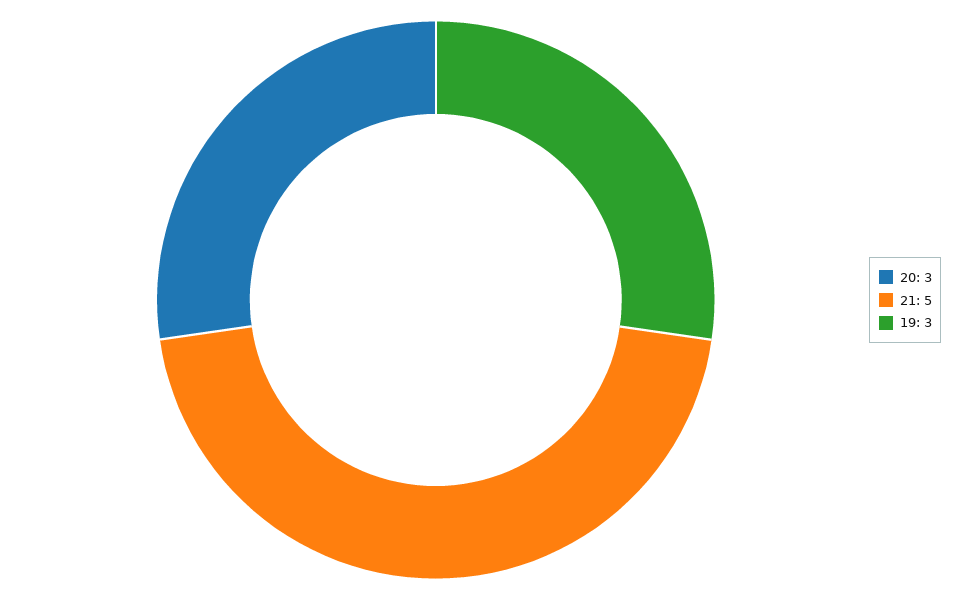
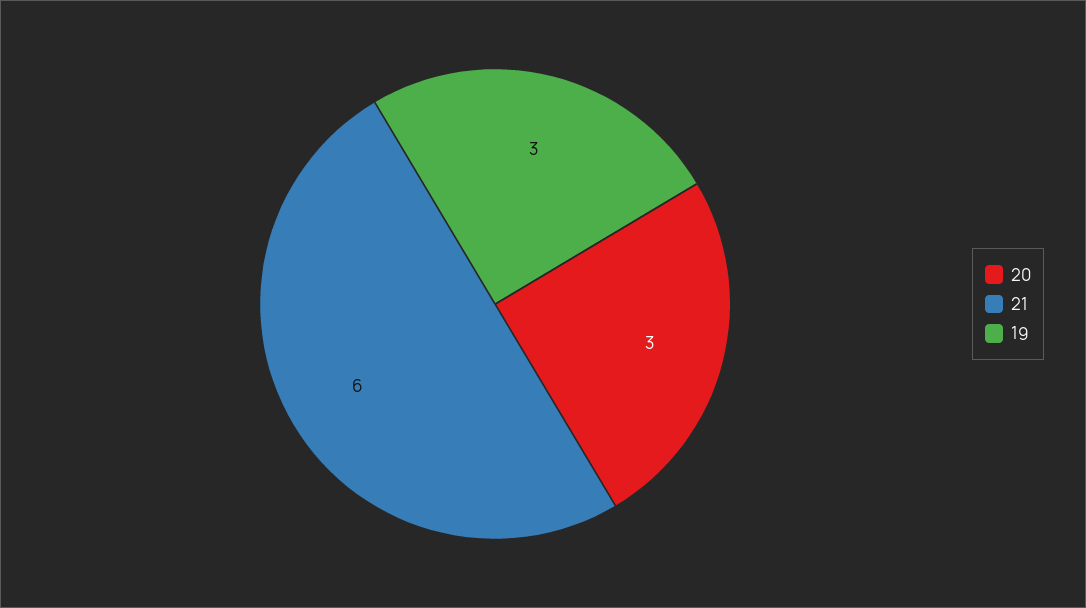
  {
    "20": 3,
-   "21": 5,
+   "21": 6,
    "19": 3
  }

